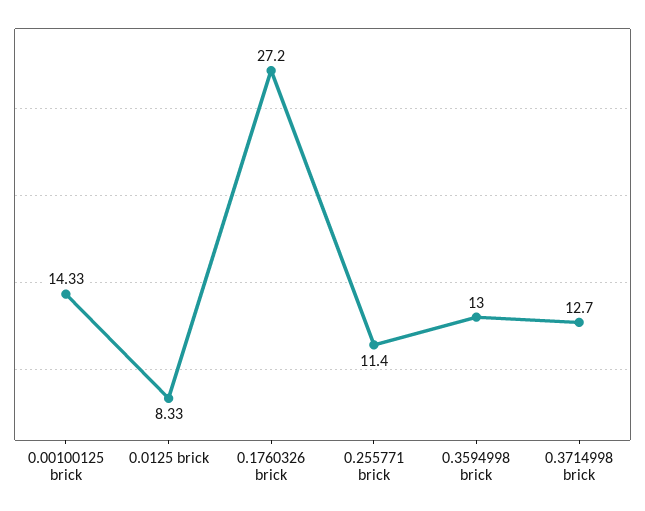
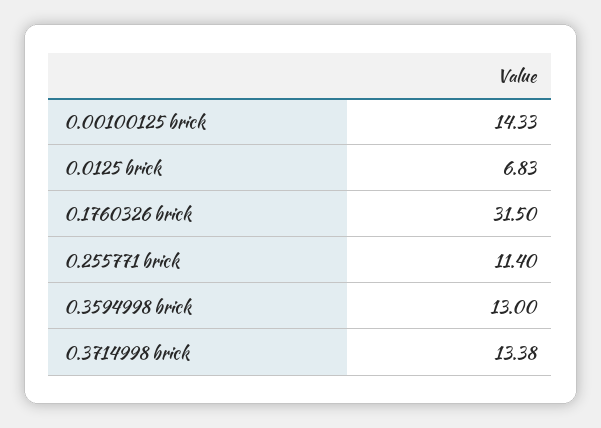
  {
    "0.00100125 brick": 14.33,
-   "0.0125 brick": 8.33,
+   "0.0125 brick": 6.83,
-   "0.1760326 brick": 27.2,
+   "0.1760326 brick": 31.5,
    "0.255771 brick": 11.4,
    "0.3594998 brick": 13,
-   "0.3714998 brick": 12.7
+   "0.3714998 brick": 13.38
  }

